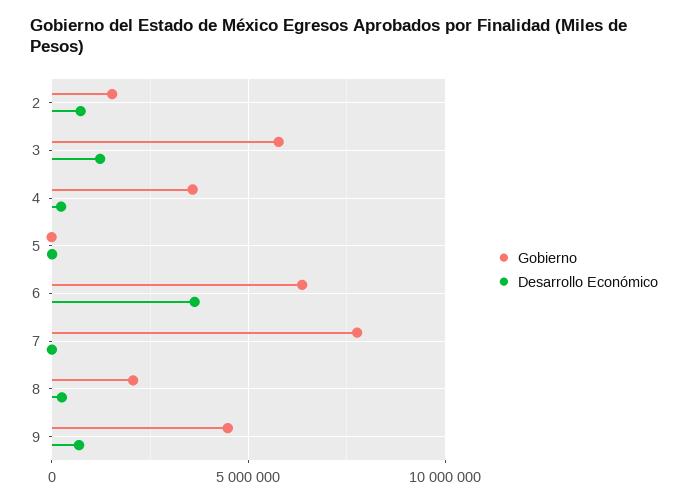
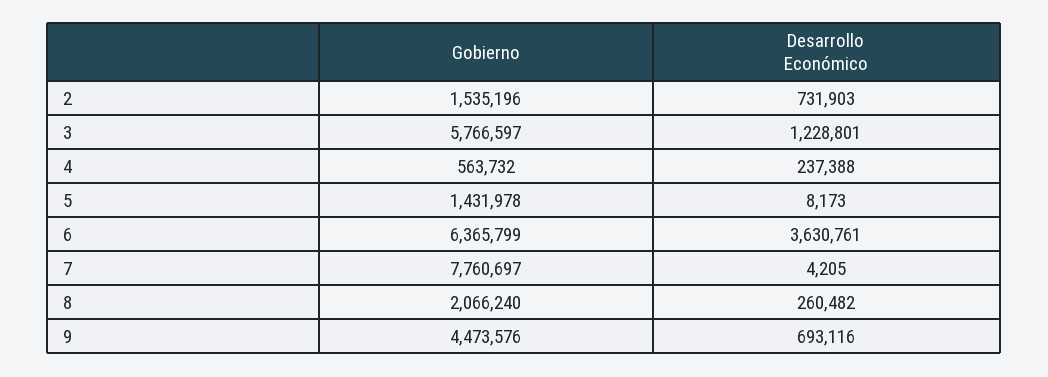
  {
    "Gobierno": {
      "2": 1535196,
      "3": 5766597,
-     "4": 3500000,
+     "4": 563732,
-     "5": 0,
+     "5": 1431978,
      "6": 6365799,
      "7": 7760697,
      "8": 2066240,
      "9": 4473576
    },
    "Desarrollo Económico": {
      "2": 731903,
      "3": 1228801,
      "4": 237388,
      "5": 8173,
      "6": 3630761,
      "7": 4205,
      "8": 260482,
      "9": 693116
    }
  }

